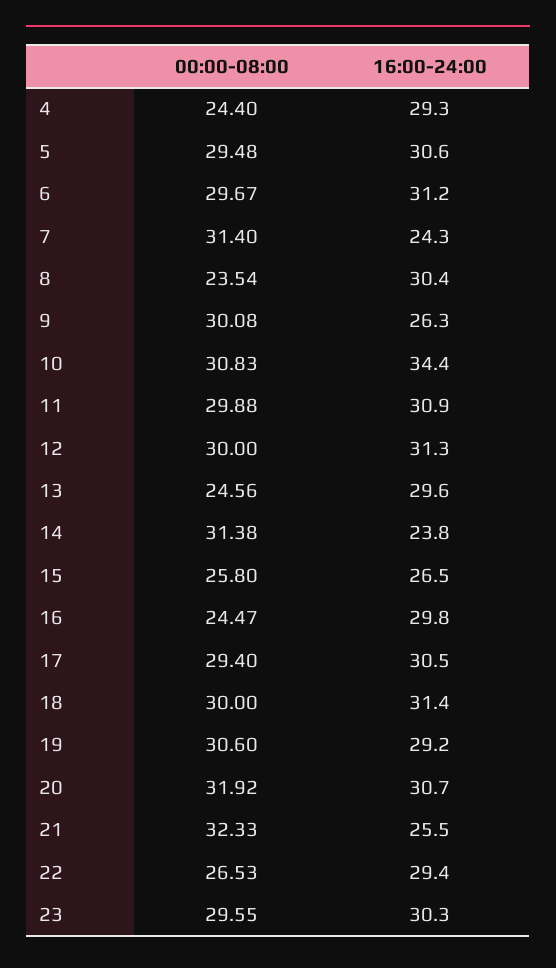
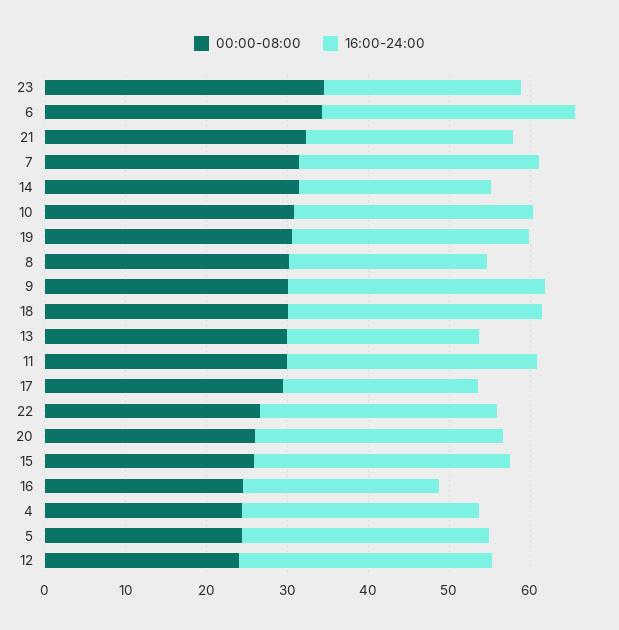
  {
    "00:00-08:00": {
      "4": 24.4,
-     "5": 29.48,
+     "5": 24,
-     "6": 29.67,
+     "6": 34,
      "7": 31.4,
-     "8": 23.54,
+     "8": 30,
      "9": 30.08,
      "10": 30.83,
      "11": 29.88,
-     "12": 30,
+     "12": 24,
-     "13": 24.56,
+     "13": 30,
      "14": 31.38,
      "15": 25.8,
      "16": 24.47,
      "17": 29.4,
      "18": 30,
      "19": 30.6,
-     "20": 31.92,
+     "20": 26,
      "21": 32.33,
      "22": 26.53,
-     "23": 29.55
+     "23": 34
    },
    "16:00-24:00": {
      "4": 29.3,
      "5": 30.6,
      "6": 31.2,
-     "7": 24.3,
+     "7": 30,
-     "8": 30.4,
+     "8": 24,
-     "9": 26.3,
+     "9": 32,
-     "10": 34.4,
+     "10": 30,
      "11": 30.9,
      "12": 31.3,
-     "13": 29.6,
+     "13": 24,
      "14": 23.8,
-     "15": 26.5,
+     "15": 32,
-     "16": 29.8,
+     "16": 24,
-     "17": 30.5,
+     "17": 24,
      "18": 31.4,
      "19": 29.2,
      "20": 30.7,
      "21": 25.5,
      "22": 29.4,
-     "23": 30.3
+     "23": 24
    }
  }

